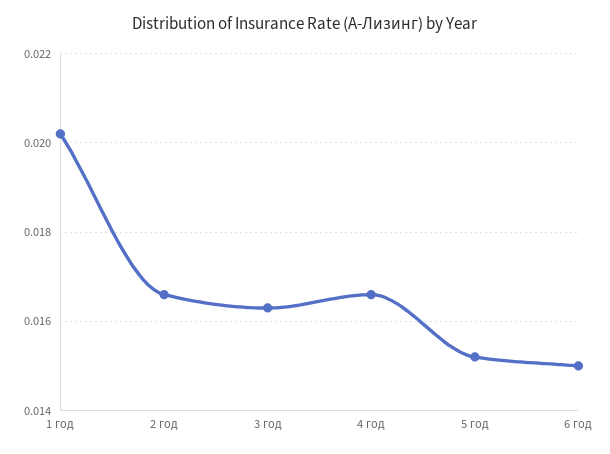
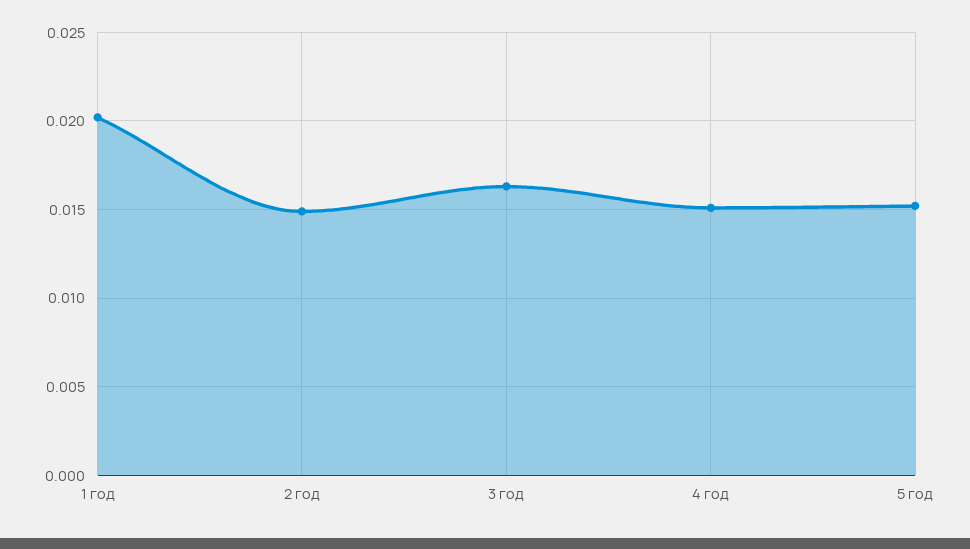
  {
    "1 год": 0.02,
-   "2 год": 0.0165,
+   "2 год": 0.015,
    "3 год": 0.0165,
-   "4 год": 0.0165,
+   "4 год": 0.015,
-   "5 год": 0.015,
+   "5 год": 0.015
-   "6 год": 0.015
  }

